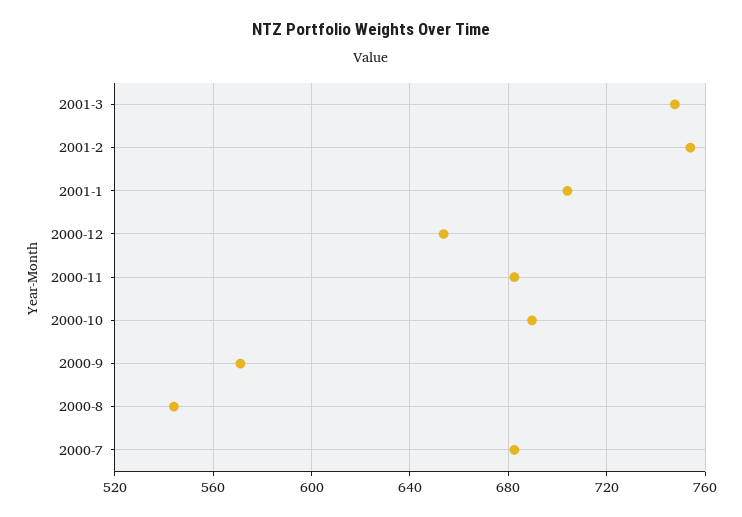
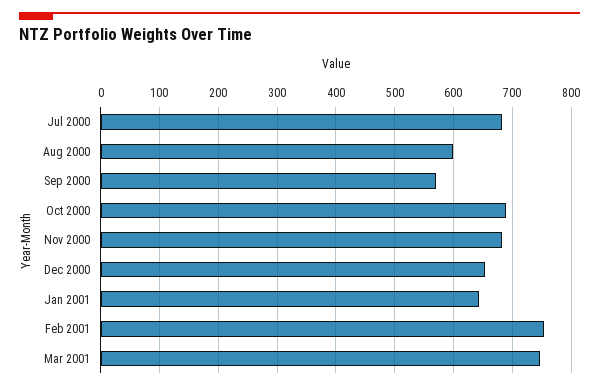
  {
    "2001-3": 750,
    "2001-2": 755,
-   "2001-1": 705,
+   "2001-1": 640,
    "2000-12": 655,
    "2000-11": 680,
    "2000-10": 690,
    "2000-9": 570,
-   "2000-8": 545,
+   "2000-8": 600,
    "2000-7": 680
  }

